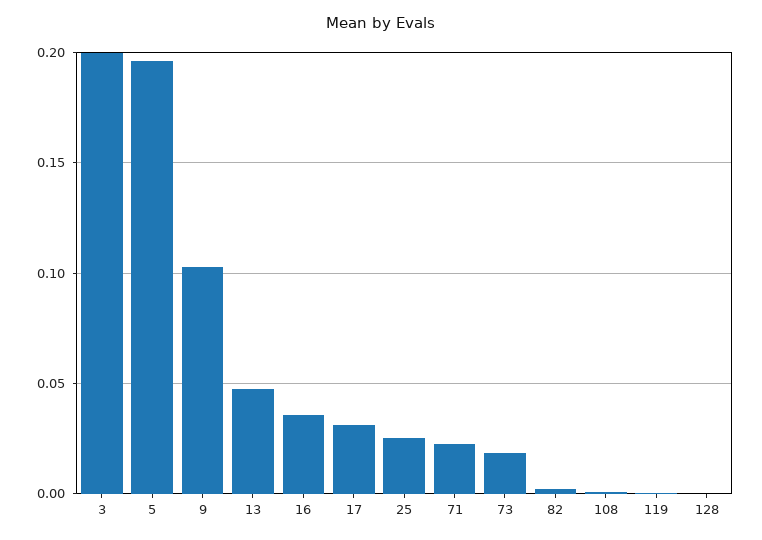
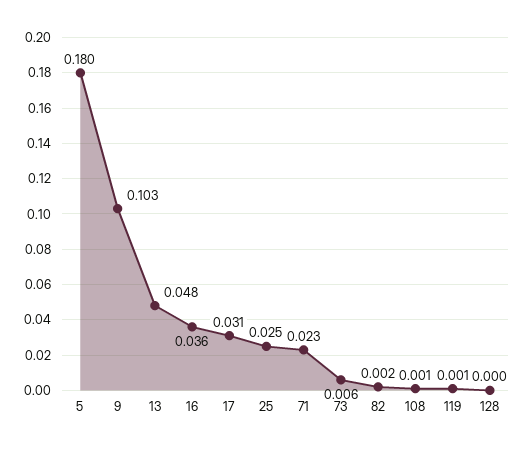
  {
-   "3": 0.2,
-   "5": 0.195,
+   "5": 0.18,
    "9": 0.103,
    "13": 0.048,
    "16": 0.036,
    "17": 0.031,
    "25": 0.025,
    "71": 0.023,
-   "73": 0.02,
+   "73": 0.006,
    "82": 0.002,
    "108": 0.001,
    "119": 0.001,
    "128": 0
  }

